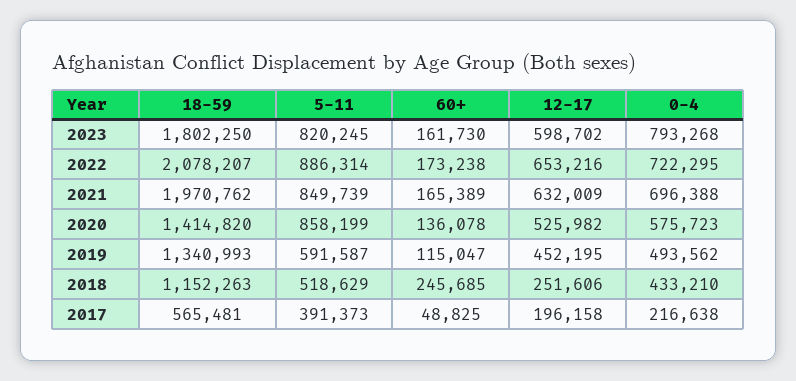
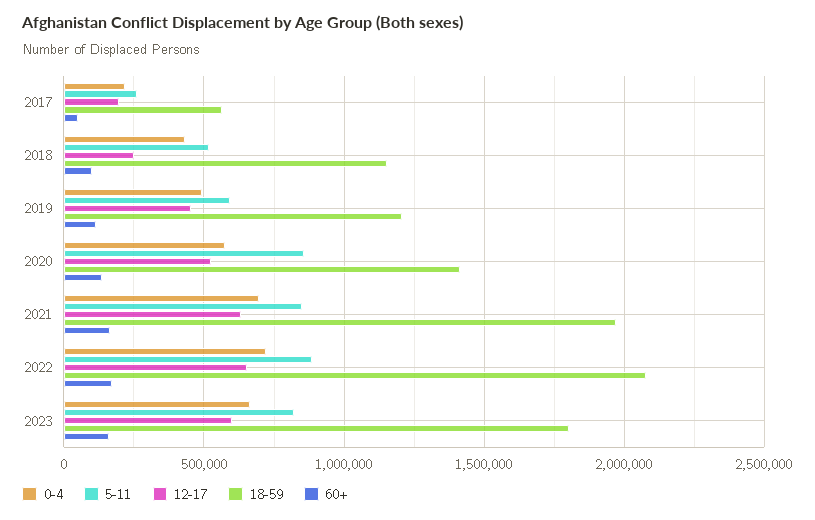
  {
    "18-59": {
      "2023": 1802250,
      "2022": 2078207,
      "2021": 1970762,
      "2020": 1414820,
-     "2019": 1340993,
+     "2019": 1200000,
      "2018": 1152263,
      "2017": 565481
    },
    "5-11": {
      "2023": 820245,
      "2022": 886314,
      "2021": 849739,
      "2020": 858199,
      "2019": 591587,
      "2018": 518629,
-     "2017": 391373
+     "2017": 250000
    },
    "60+": {
      "2023": 161730,
      "2022": 173238,
      "2021": 165389,
      "2020": 136078,
      "2019": 115047,
-     "2018": 245685,
+     "2018": 100000,
      "2017": 48825
    },
    "12-17": {
      "2023": 598702,
      "2022": 653216,
      "2021": 632009,
      "2020": 525982,
      "2019": 452195,
      "2018": 251606,
      "2017": 196158
    },
    "0-4": {
-     "2023": 793268,
+     "2023": 650000,
      "2022": 722295,
      "2021": 696388,
      "2020": 575723,
      "2019": 493562,
      "2018": 433210,
      "2017": 216638
    }
  }

